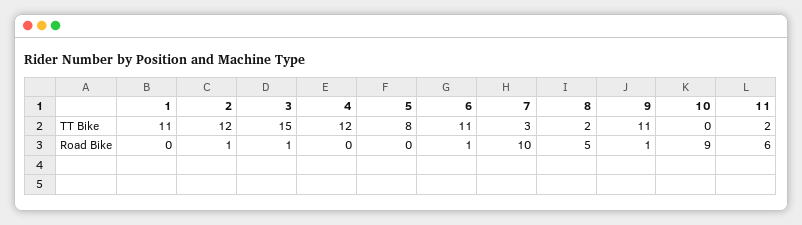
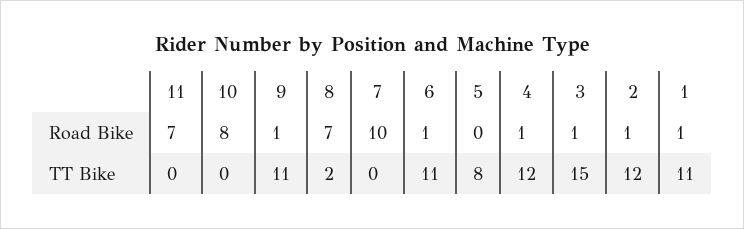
  {
    "1": {
      "TT Bike": 11,
-     "Road Bike": 0
+     "Road Bike": 1
    },
    "2": {
      "TT Bike": 12,
      "Road Bike": 1
    },
    "3": {
      "TT Bike": 15,
      "Road Bike": 1
    },
    "4": {
      "TT Bike": 12,
-     "Road Bike": 0
+     "Road Bike": 1
    },
    "5": {
      "TT Bike": 8,
      "Road Bike": 0
    },
    "6": {
      "TT Bike": 11,
      "Road Bike": 1
    },
    "7": {
-     "TT Bike": 3,
+     "TT Bike": 0,
      "Road Bike": 10
    },
    "8": {
      "TT Bike": 2,
-     "Road Bike": 5
+     "Road Bike": 7
    },
    "9": {
      "TT Bike": 11,
      "Road Bike": 1
    },
    "10": {
      "TT Bike": 0,
-     "Road Bike": 9
+     "Road Bike": 8
    },
    "11": {
-     "TT Bike": 2,
+     "TT Bike": 0,
-     "Road Bike": 6
+     "Road Bike": 7
    }
  }

